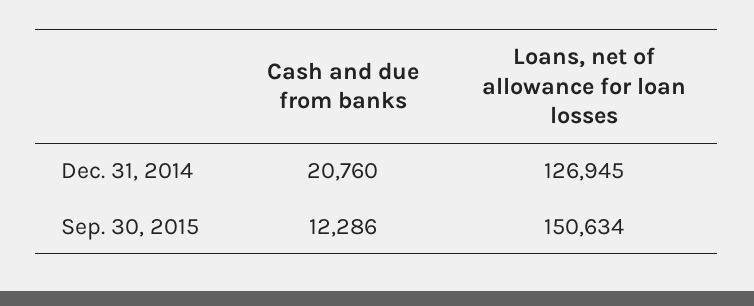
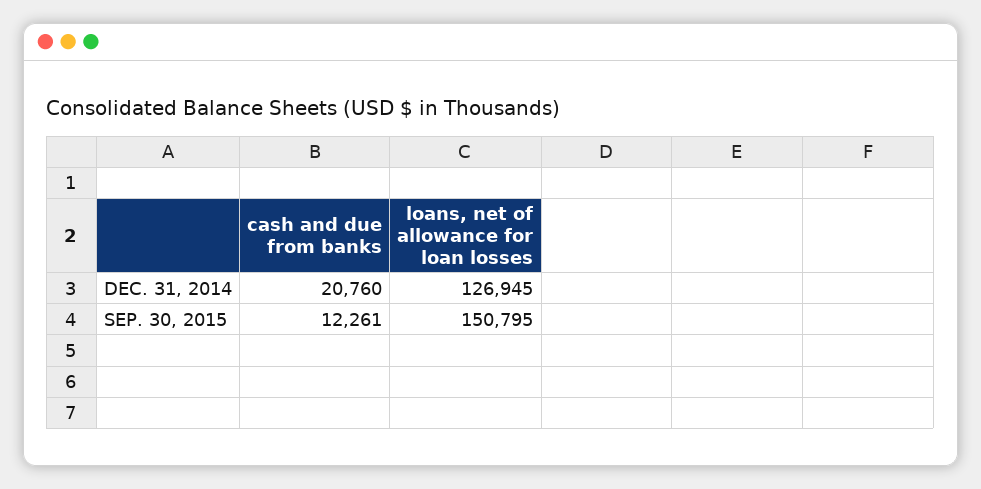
  {
    "Cash and due from banks": {
      "Dec. 31, 2014": 20760,
-     "Sep. 30, 2015": 12286
+     "Sep. 30, 2015": 12261
    },
    "Loans, net of allowance for loan losses": {
      "Dec. 31, 2014": 126945,
-     "Sep. 30, 2015": 150634
+     "Sep. 30, 2015": 150795
    }
  }

